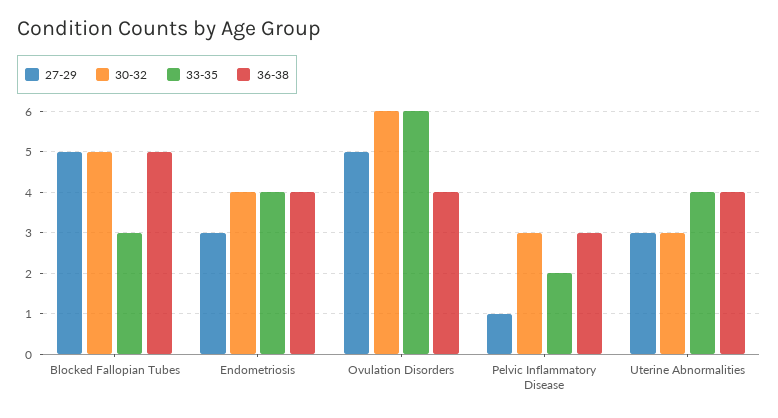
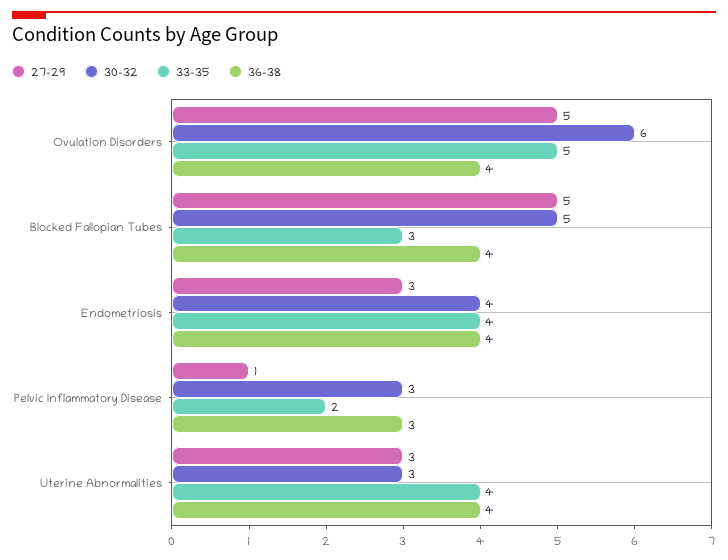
  {
    "27-29": {
      "Blocked Fallopian Tubes": 5,
      "Endometriosis": 3,
      "Ovulation Disorders": 5,
      "Pelvic Inflammatory Disease": 1,
      "Uterine Abnormalities": 3
    },
    "30-32": {
      "Blocked Fallopian Tubes": 5,
      "Endometriosis": 4,
      "Ovulation Disorders": 6,
      "Pelvic Inflammatory Disease": 3,
      "Uterine Abnormalities": 3
    },
    "33-35": {
      "Blocked Fallopian Tubes": 3,
      "Endometriosis": 4,
-     "Ovulation Disorders": 6,
+     "Ovulation Disorders": 5,
      "Pelvic Inflammatory Disease": 2,
      "Uterine Abnormalities": 4
    },
    "36-38": {
-     "Blocked Fallopian Tubes": 5,
+     "Blocked Fallopian Tubes": 4,
      "Endometriosis": 4,
      "Ovulation Disorders": 4,
      "Pelvic Inflammatory Disease": 3,
      "Uterine Abnormalities": 4
    }
  }

